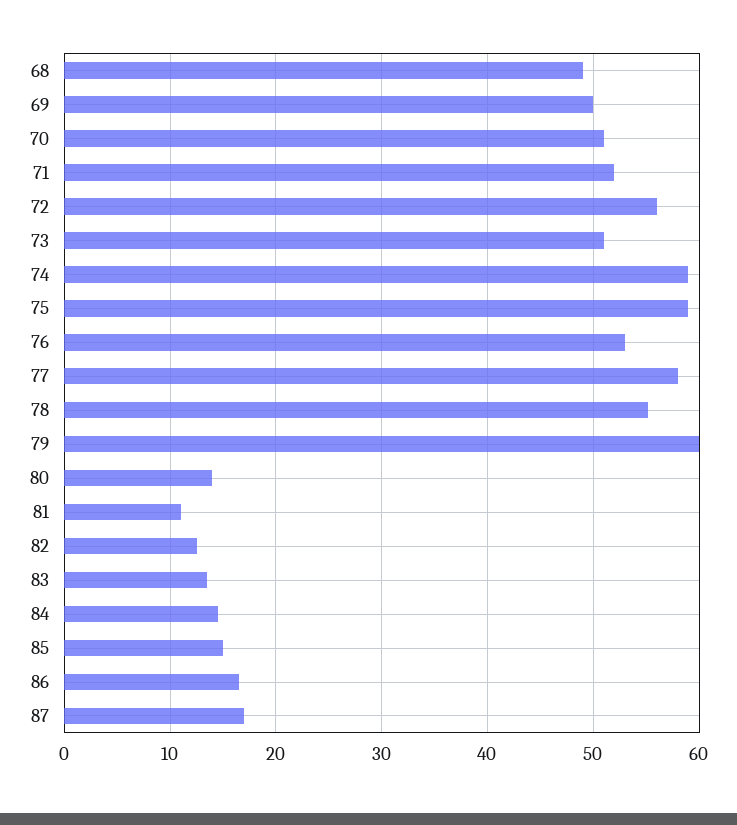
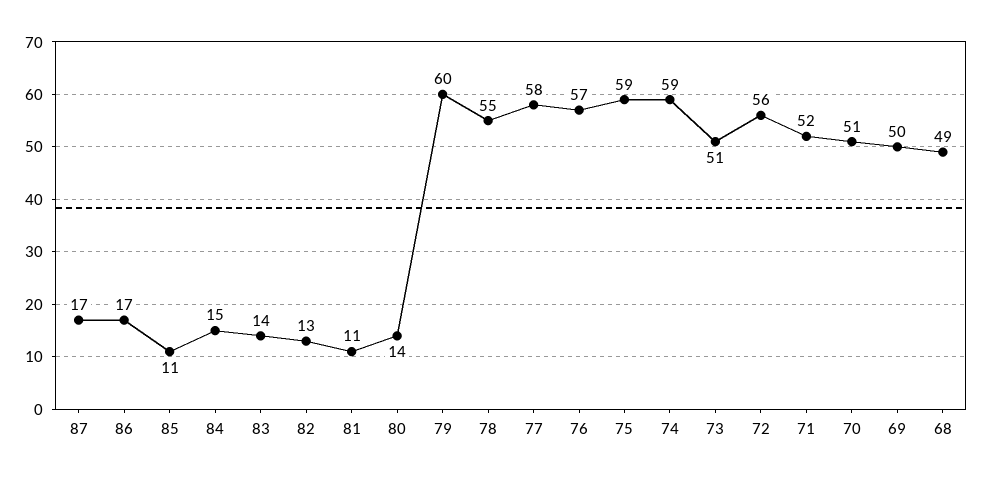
  {
    "68": 49,
    "69": 50,
    "70": 51,
    "71": 52,
    "72": 56,
    "73": 51,
    "74": 59,
    "75": 59,
-   "76": 53,
+   "76": 57,
    "77": 58,
    "78": 55,
    "79": 60,
    "80": 14,
    "81": 11,
    "82": 13,
    "83": 14,
    "84": 15,
-   "85": 15,
+   "85": 11,
    "86": 17,
    "87": 17
  }

